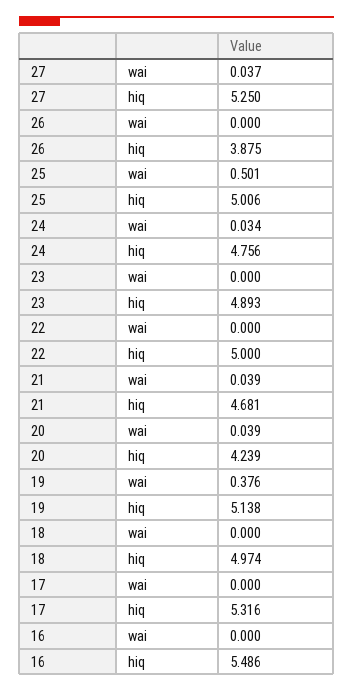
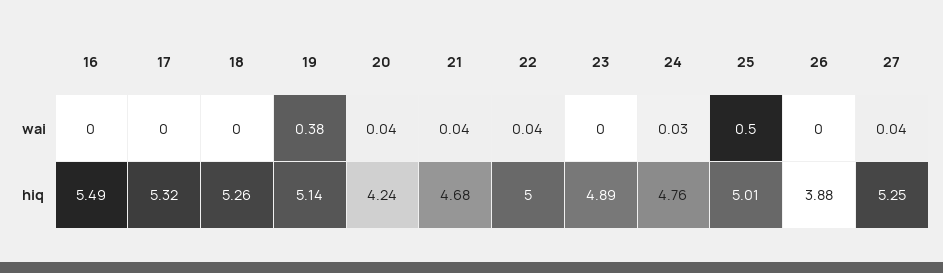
  {
    "27": {
      "wai": 0.037,
      "hiq": 5.25
    },
    "26": {
      "wai": 0,
      "hiq": 3.875
    },
    "25": {
      "wai": 0.501,
      "hiq": 5.006
    },
    "24": {
      "wai": 0.034,
      "hiq": 4.756
    },
    "23": {
      "wai": 0,
      "hiq": 4.893
    },
    "22": {
-     "wai": 0,
+     "wai": 0.04,
      "hiq": 5
    },
    "21": {
      "wai": 0.039,
      "hiq": 4.681
    },
    "20": {
      "wai": 0.039,
      "hiq": 4.239
    },
    "19": {
      "wai": 0.376,
      "hiq": 5.138
    },
    "18": {
      "wai": 0,
-     "hiq": 4.974
+     "hiq": 5.26
    },
    "17": {
      "wai": 0,
      "hiq": 5.316
    },
    "16": {
      "wai": 0,
      "hiq": 5.486
    }
  }

